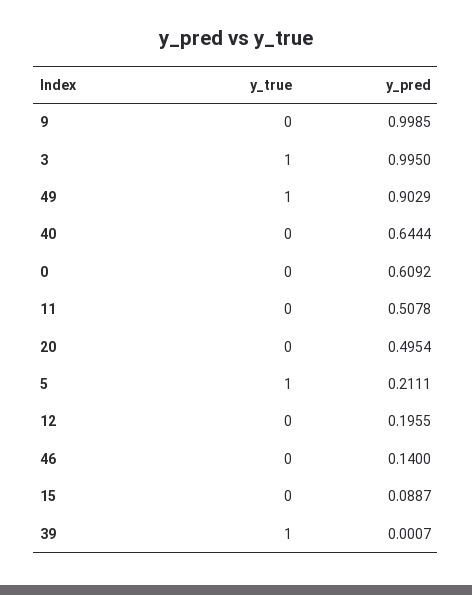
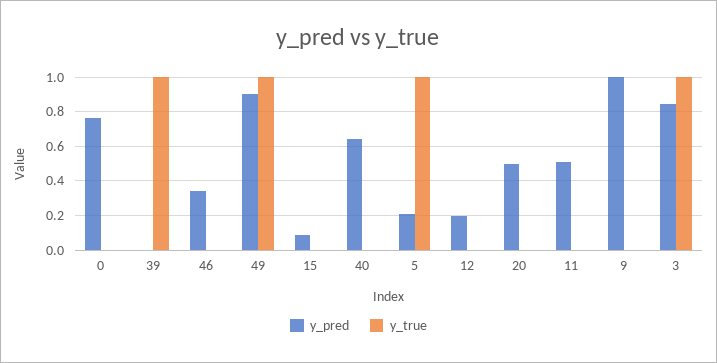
  {
    "y_true": {
      "9": 0,
      "3": 1,
      "49": 1,
      "40": 0,
      "0": 0,
      "11": 0,
      "20": 0,
      "5": 1,
      "12": 0,
      "46": 0,
      "15": 0,
      "39": 1
    },
    "y_pred": {
      "9": 0.9985,
-     "3": 0.995,
+     "3": 0.85,
      "49": 0.9029,
      "40": 0.6444,
-     "0": 0.6092,
+     "0": 0.75,
      "11": 0.5078,
      "20": 0.4954,
      "5": 0.2111,
      "12": 0.1955,
-     "46": 0.14,
+     "46": 0.35,
      "15": 0.0887,
      "39": 0.0007
    }
  }

